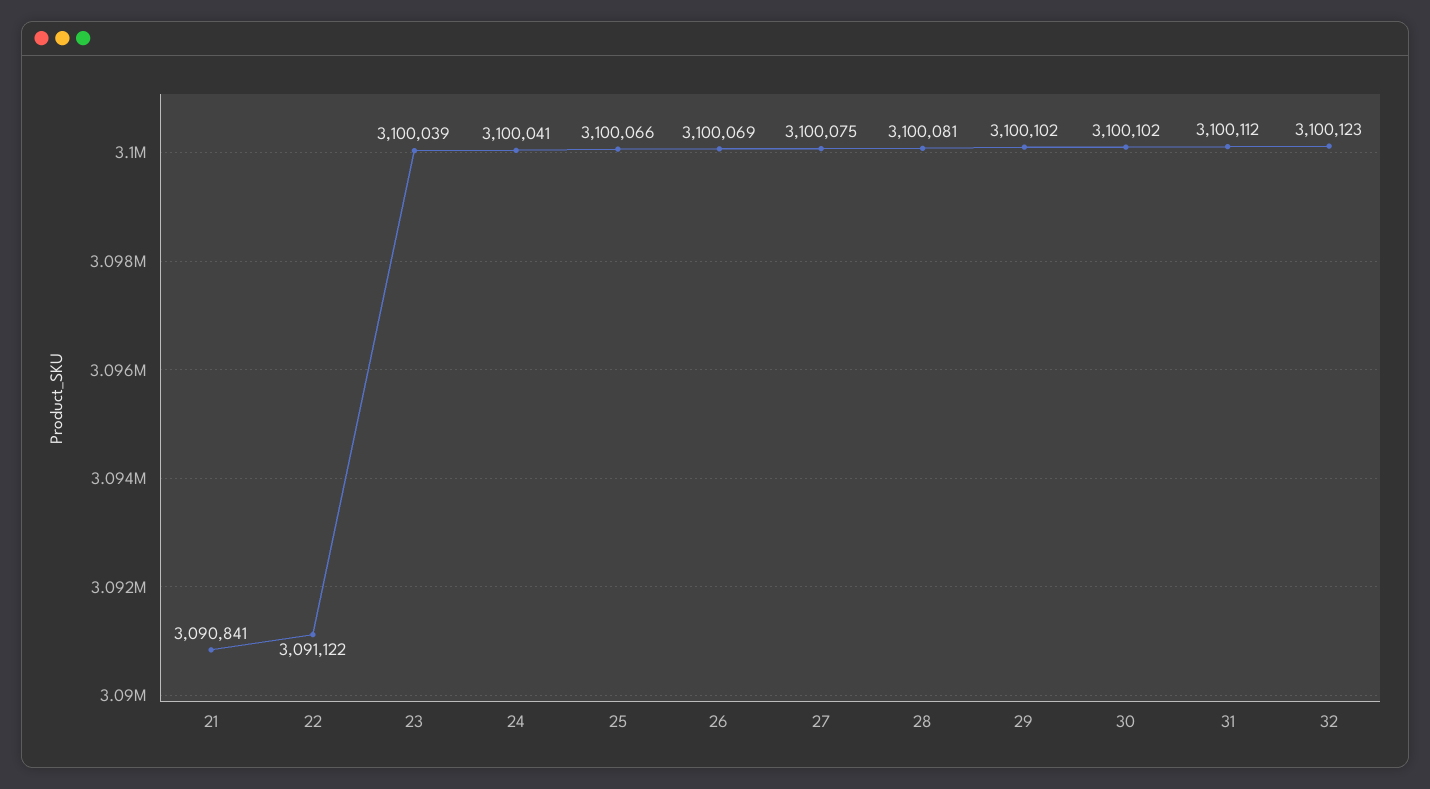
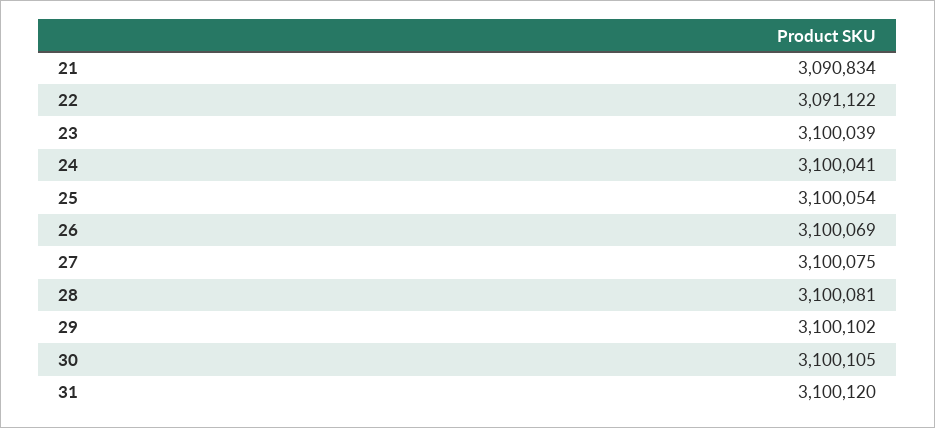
  {
-   "21": 3090841,
+   "21": 3090834,
    "22": 3091122,
    "23": 3100039,
    "24": 3100041,
-   "25": 3100066,
+   "25": 3100054,
    "26": 3100069,
    "27": 3100075,
    "28": 3100081,
    "29": 3100102,
-   "30": 3100102,
+   "30": 3100105,
-   "31": 3100112,
+   "31": 3100120
-   "32": 3100123
  }

